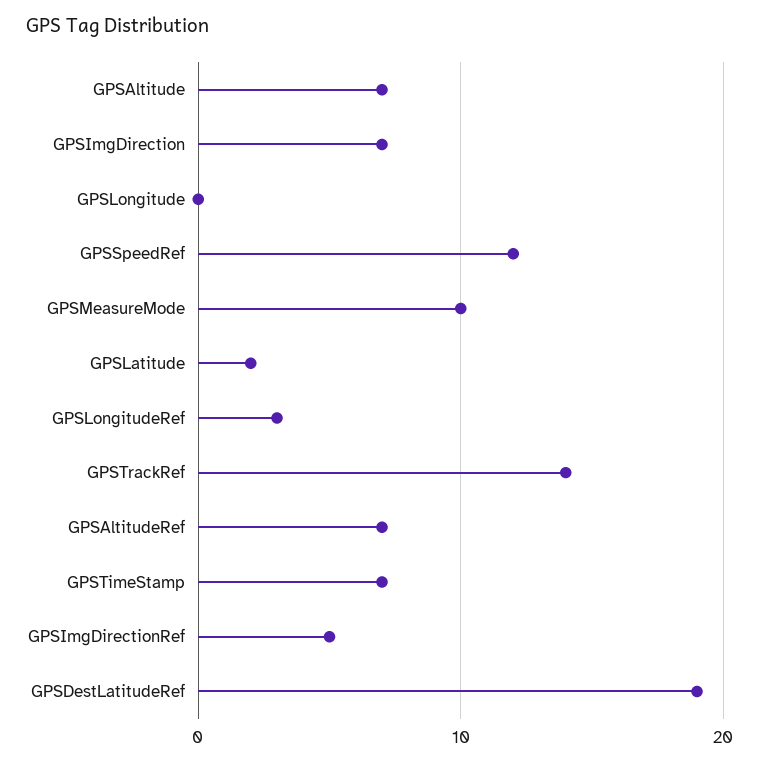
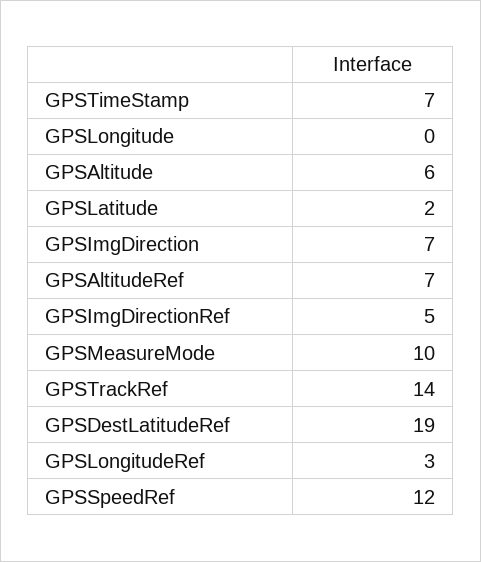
  {
-   "GPSAltitude": 7,
+   "GPSAltitude": 6,
    "GPSImgDirection": 7,
    "GPSLongitude": 0,
    "GPSSpeedRef": 12,
    "GPSMeasureMode": 10,
    "GPSLatitude": 2,
    "GPSLongitudeRef": 3,
    "GPSTrackRef": 14,
    "GPSAltitudeRef": 7,
    "GPSTimeStamp": 7,
    "GPSImgDirectionRef": 5,
    "GPSDestLatitudeRef": 19
  }

